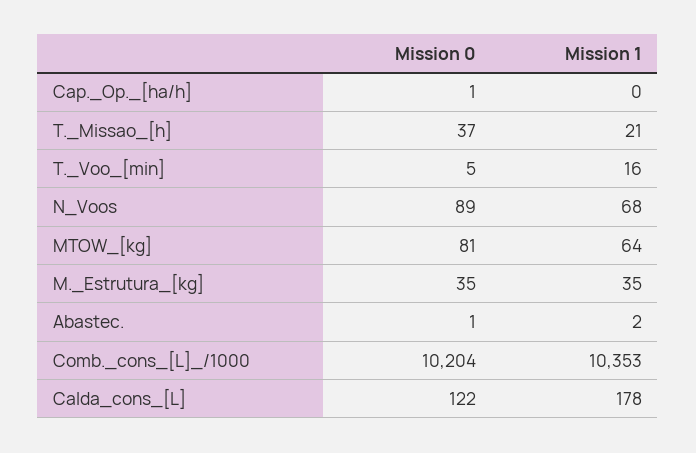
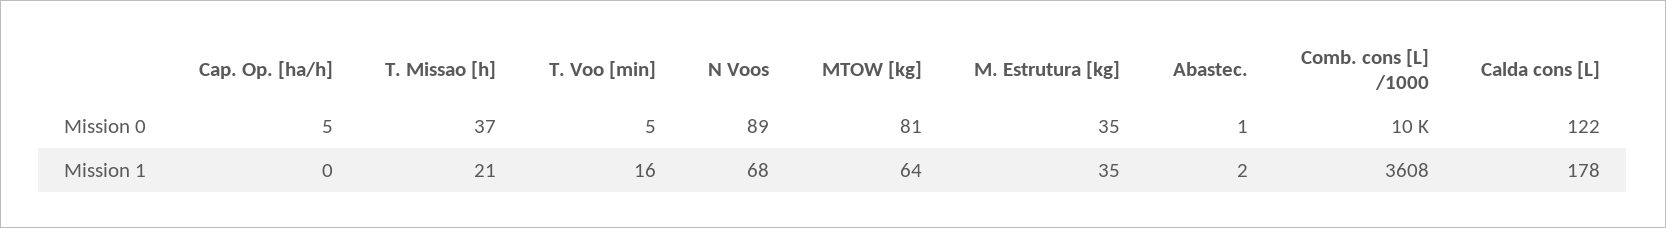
  {
    "Mission 0": {
-     "Cap._Op._[ha/h]": 1,
+     "Cap._Op._[ha/h]": 5,
      "T._Missao_[h]": 37,
      "T._Voo_[min]": 5,
      "N_Voos": 89,
      "MTOW_[kg]": 81,
      "M._Estrutura_[kg]": 35,
      "Abastec.": 1,
      "Comb._cons_[L]_/1000": 10204,
      "Calda_cons_[L]": 122
    },
    "Mission 1": {
      "Cap._Op._[ha/h]": 0,
      "T._Missao_[h]": 21,
      "T._Voo_[min]": 16,
      "N_Voos": 68,
      "MTOW_[kg]": 64,
      "M._Estrutura_[kg]": 35,
      "Abastec.": 2,
-     "Comb._cons_[L]_/1000": 10353,
+     "Comb._cons_[L]_/1000": 3608,
      "Calda_cons_[L]": 178
    }
  }

